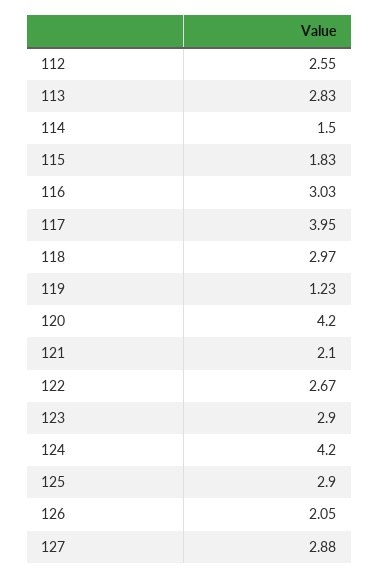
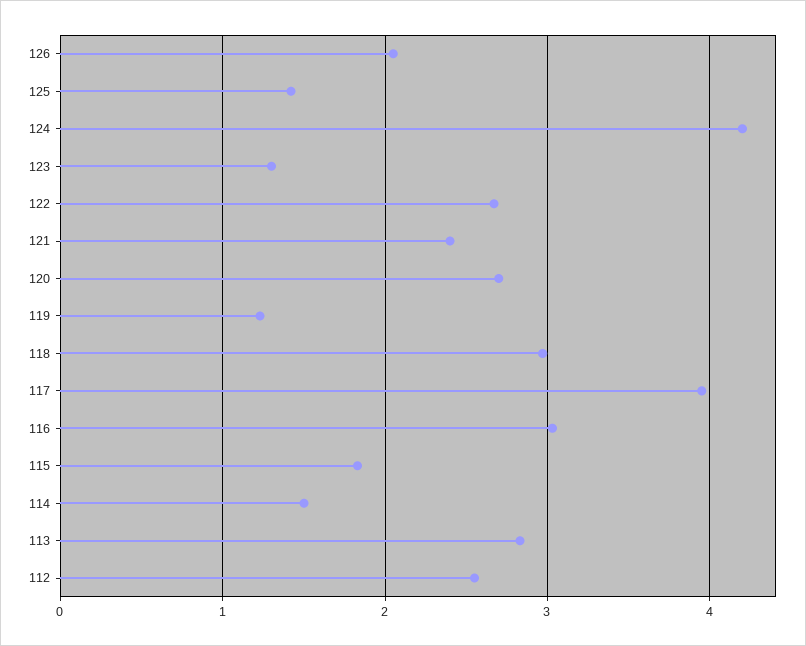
  {
    "112": 2.55,
    "113": 2.83,
    "114": 1.5,
    "115": 1.83,
    "116": 3.03,
    "117": 3.95,
    "118": 2.97,
    "119": 1.23,
-   "120": 4.2,
+   "120": 2.7,
-   "121": 2.1,
+   "121": 2.4,
    "122": 2.67,
-   "123": 2.9,
+   "123": 1.3,
    "124": 4.2,
-   "125": 2.9,
+   "125": 1.4,
-   "126": 2.05,
+   "126": 2.05
-   "127": 2.88
  }

